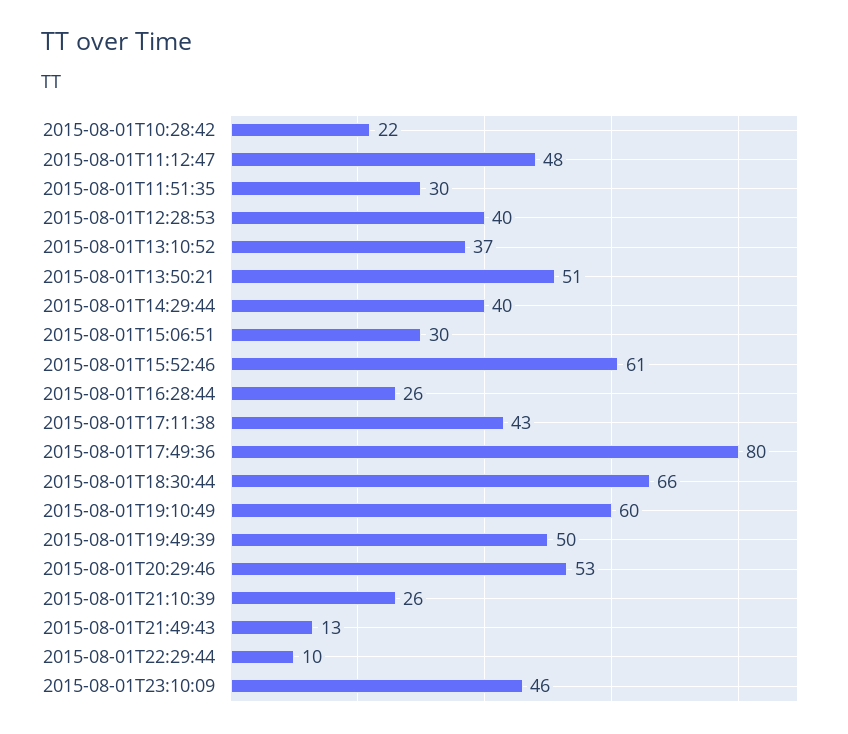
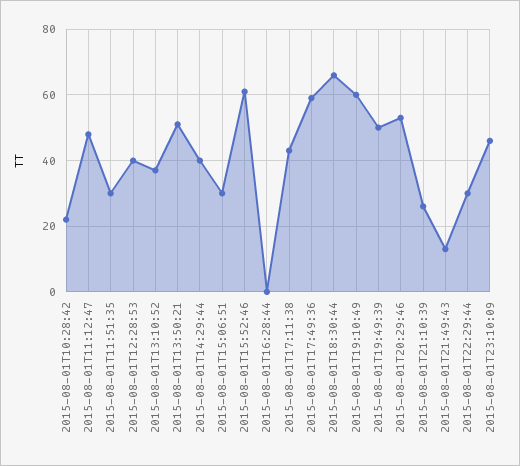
  {
    "2015-08-01T10:28:42": 22,
    "2015-08-01T11:12:47": 48,
    "2015-08-01T11:51:35": 30,
    "2015-08-01T12:28:53": 40,
    "2015-08-01T13:10:52": 37,
    "2015-08-01T13:50:21": 51,
    "2015-08-01T14:29:44": 40,
    "2015-08-01T15:06:51": 30,
    "2015-08-01T15:52:46": 61,
-   "2015-08-01T16:28:44": 26,
+   "2015-08-01T16:28:44": 0,
    "2015-08-01T17:11:38": 43,
-   "2015-08-01T17:49:36": 80,
+   "2015-08-01T17:49:36": 60,
    "2015-08-01T18:30:44": 66,
    "2015-08-01T19:10:49": 60,
    "2015-08-01T19:49:39": 50,
    "2015-08-01T20:29:46": 53,
    "2015-08-01T21:10:39": 26,
    "2015-08-01T21:49:43": 13,
-   "2015-08-01T22:29:44": 10,
+   "2015-08-01T22:29:44": 30,
    "2015-08-01T23:10:09": 46
  }

